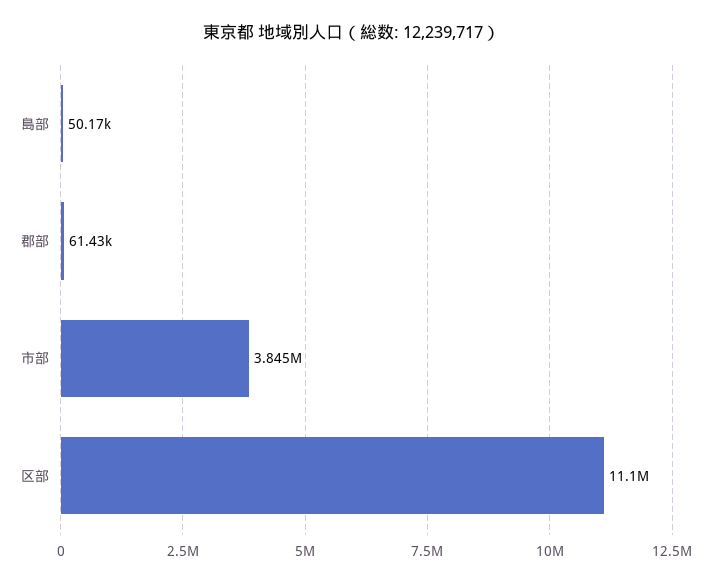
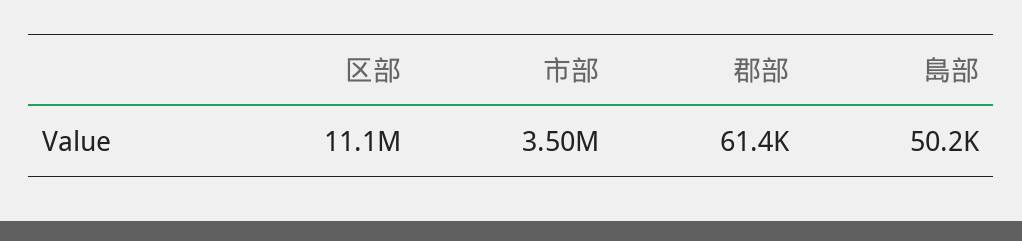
  {
    "島部": 50170,
    "郡部": 61430,
-   "市部": 3845000,
+   "市部": 3500000,
    "区部": 11100000
  }

